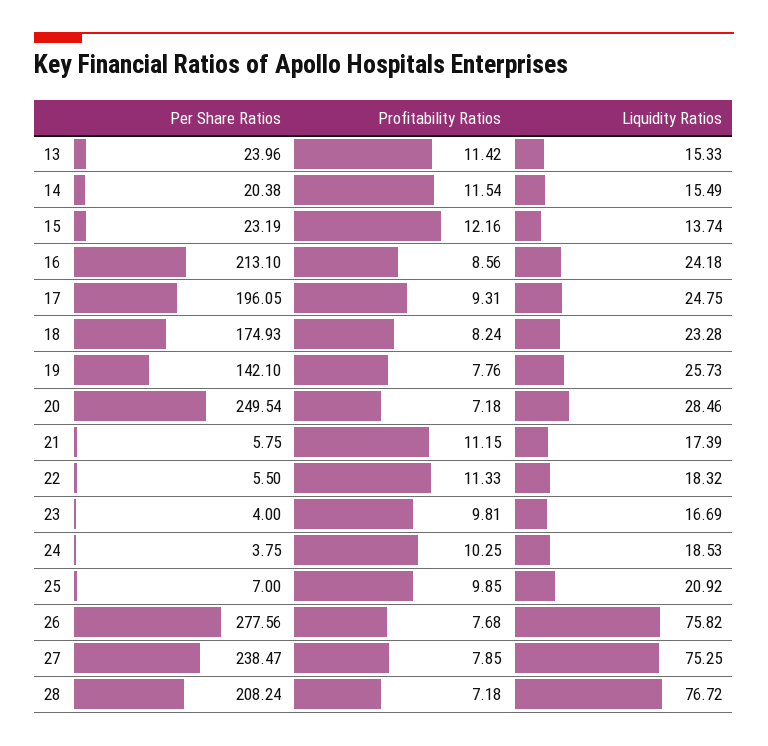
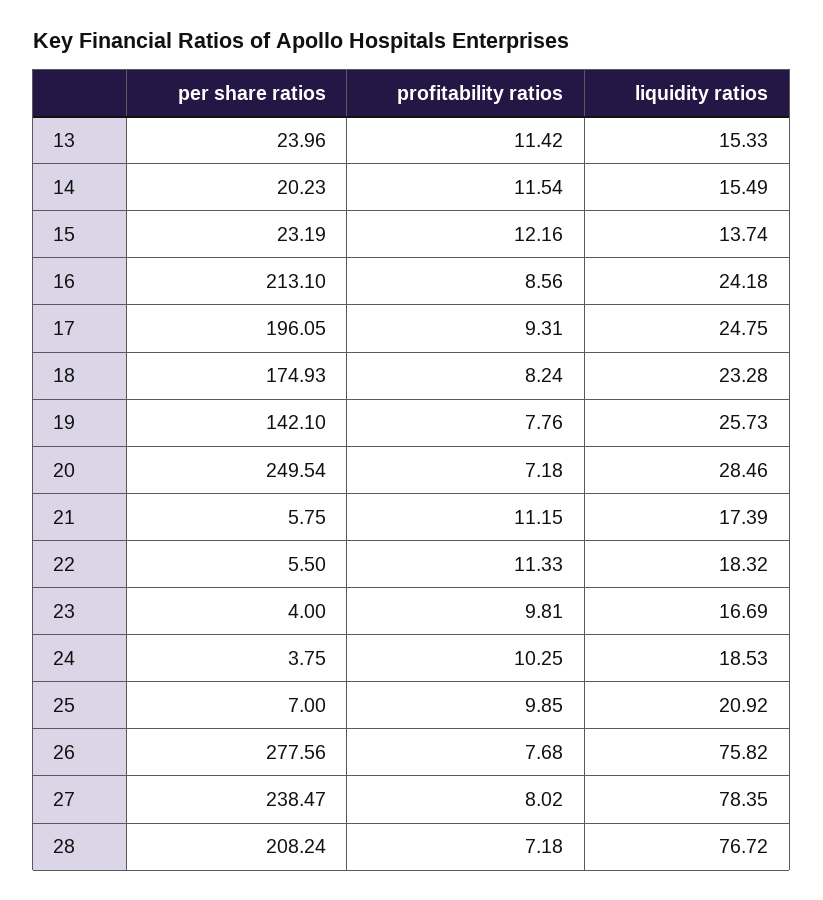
  {
    "Per Share Ratios": {
      "13": 23.96,
-     "14": 20.38,
+     "14": 20.23,
      "15": 23.19,
      "16": 213.1,
      "17": 196.05,
      "18": 174.93,
      "19": 142.1,
      "20": 249.54,
      "21": 5.75,
      "22": 5.5,
      "23": 4,
      "24": 3.75,
      "25": 7,
      "26": 277.56,
      "27": 238.47,
      "28": 208.24
    },
    "Profitability Ratios": {
      "13": 11.42,
      "14": 11.54,
      "15": 12.16,
      "16": 8.56,
      "17": 9.31,
      "18": 8.24,
      "19": 7.76,
      "20": 7.18,
      "21": 11.15,
      "22": 11.33,
      "23": 9.81,
      "24": 10.25,
      "25": 9.85,
      "26": 7.68,
-     "27": 7.85,
+     "27": 8.02,
      "28": 7.18
    },
    "Liquidity Ratios": {
      "13": 15.33,
      "14": 15.49,
      "15": 13.74,
      "16": 24.18,
      "17": 24.75,
      "18": 23.28,
      "19": 25.73,
      "20": 28.46,
      "21": 17.39,
      "22": 18.32,
      "23": 16.69,
      "24": 18.53,
      "25": 20.92,
      "26": 75.82,
-     "27": 75.25,
+     "27": 78.35,
      "28": 76.72
    }
  }

